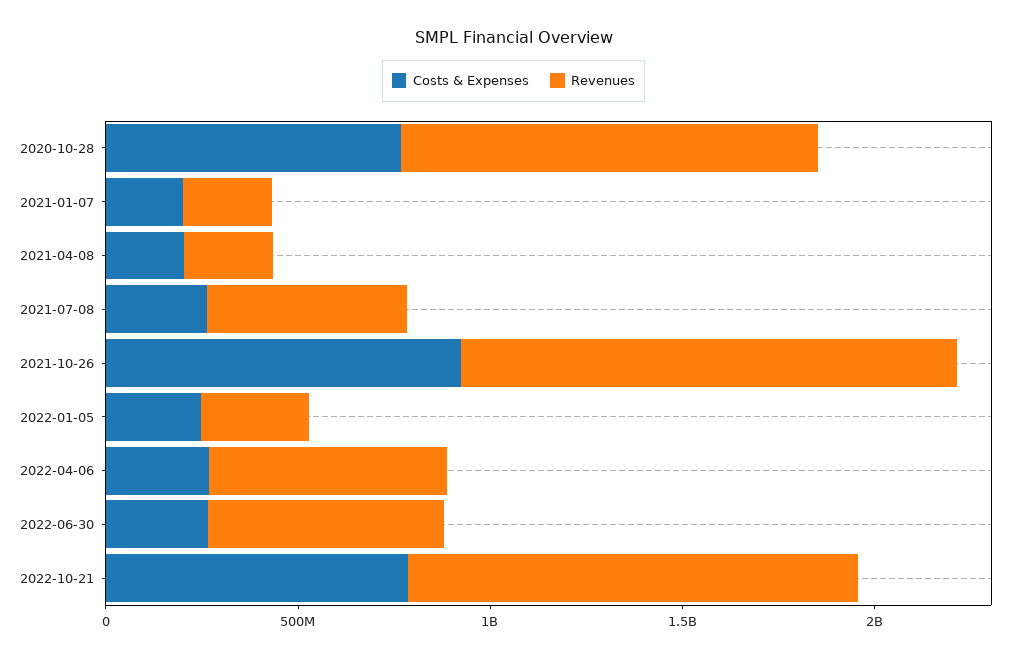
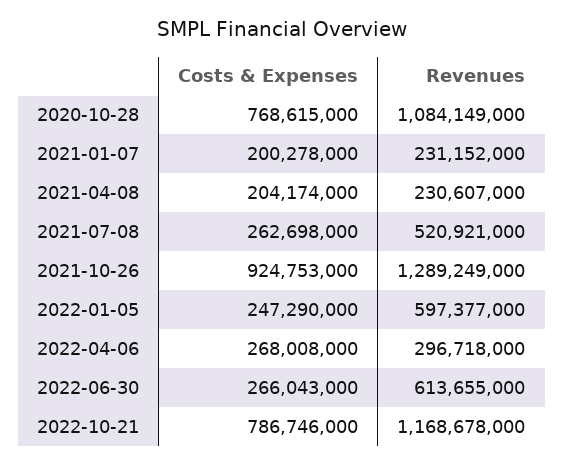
  {
    "Costs & Expenses": {
      "2020-10-28": 768615000,
      "2021-01-07": 200278000,
      "2021-04-08": 204174000,
      "2021-07-08": 262698000,
      "2021-10-26": 924753000,
      "2022-01-05": 247290000,
      "2022-04-06": 268008000,
      "2022-06-30": 266043000,
      "2022-10-21": 786746000
    },
    "Revenues": {
      "2020-10-28": 1084149000,
      "2021-01-07": 231152000,
      "2021-04-08": 230607000,
      "2021-07-08": 520921000,
      "2021-10-26": 1289249000,
-     "2022-01-05": 300000000,
+     "2022-01-05": 597377000,
-     "2022-04-06": 600000000,
+     "2022-04-06": 296718000,
      "2022-06-30": 613655000,
      "2022-10-21": 1168678000
    }
  }

